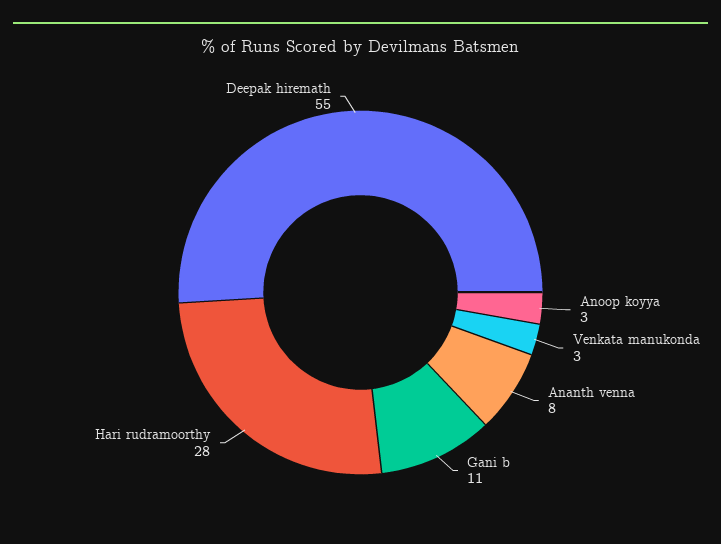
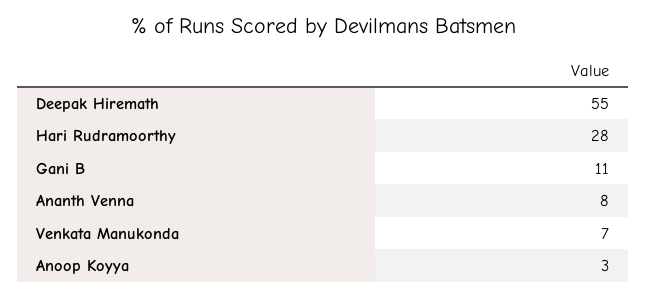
  {
    "Anoop koyya": 3,
-   "Venkata manukonda": 3,
+   "Venkata manukonda": 7,
    "Ananth venna": 8,
    "Gani b": 11,
    "Hari rudramoorthy": 28,
    "Deepak hiremath": 55
  }

